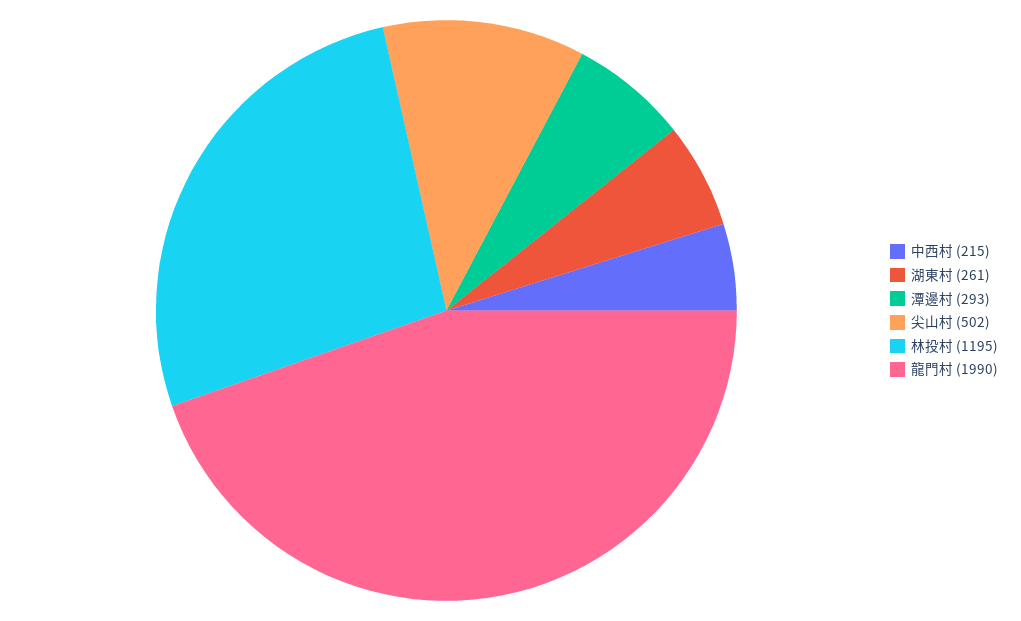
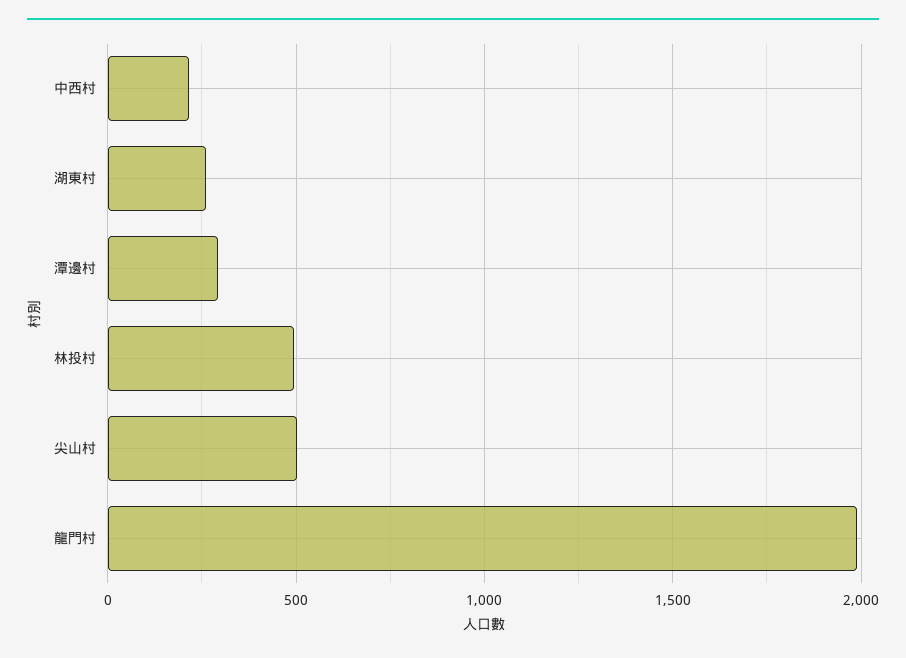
  {
    "中西村": 215,
    "湖東村": 261,
    "潭邊村": 293,
    "尖山村": 502,
-   "林投村": 1195,
+   "林投村": 500,
    "龍門村": 1990
  }

